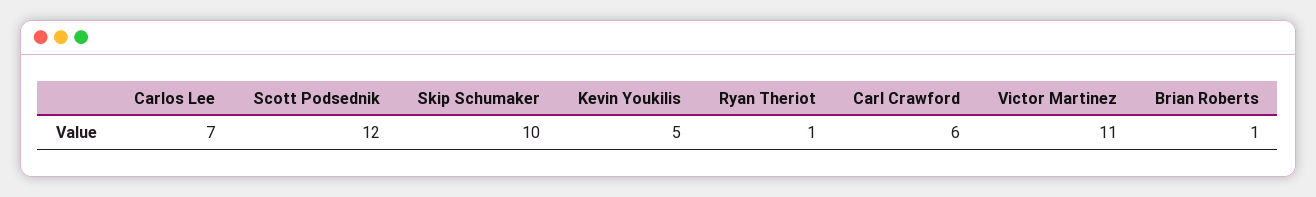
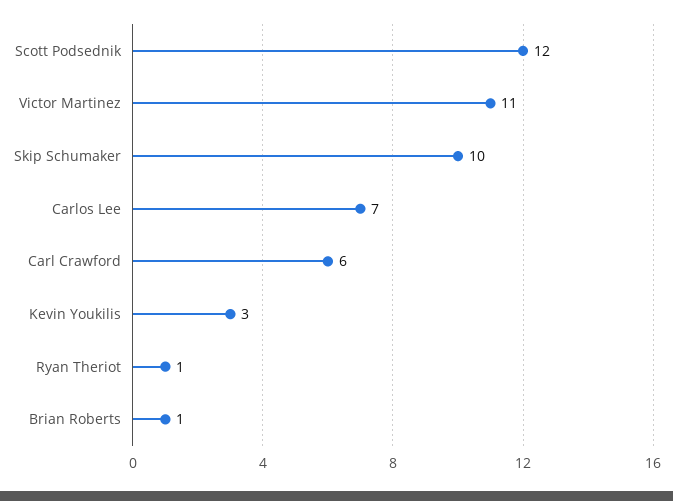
  {
    "Carlos Lee": 7,
    "Scott Podsednik": 12,
    "Skip Schumaker": 10,
-   "Kevin Youkilis": 5,
+   "Kevin Youkilis": 3,
    "Ryan Theriot": 1,
    "Carl Crawford": 6,
    "Victor Martinez": 11,
    "Brian Roberts": 1
  }

